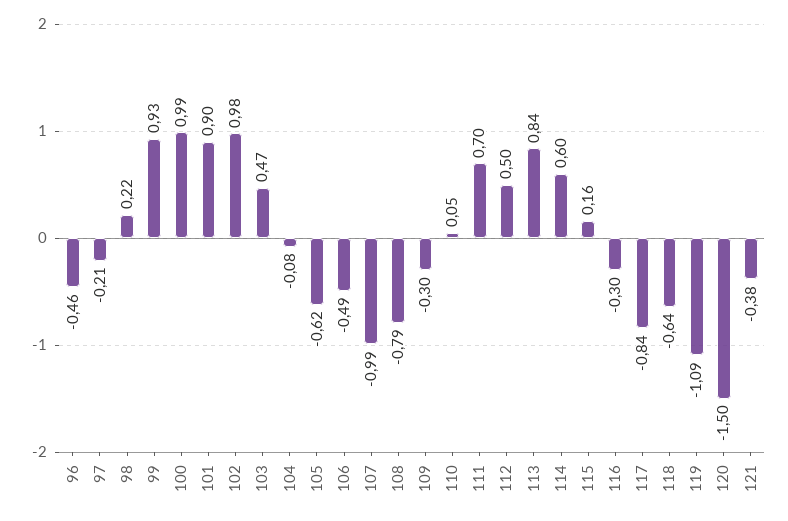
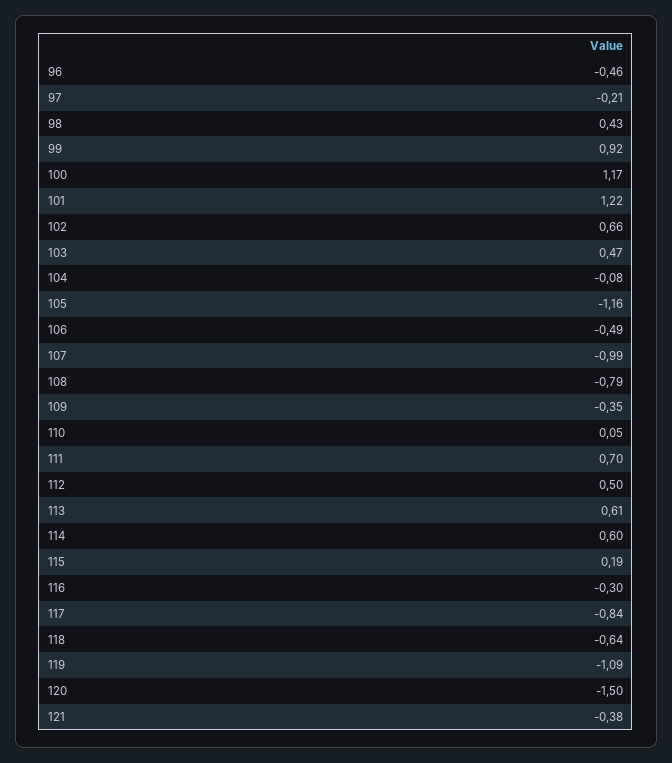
  {
    "96": -0.46,
    "97": -0.21,
-   "98": 0.22,
+   "98": 0.43,
-   "99": 0.93,
+   "99": 0.92,
-   "100": 0.99,
+   "100": 1.17,
-   "101": 0.9,
+   "101": 1.22,
-   "102": 0.98,
+   "102": 0.66,
    "103": 0.47,
    "104": -0.08,
-   "105": -0.62,
+   "105": -1.16,
    "106": -0.49,
    "107": -0.99,
    "108": -0.79,
-   "109": -0.3,
+   "109": -0.35,
    "110": 0.05,
    "111": 0.7,
    "112": 0.5,
-   "113": 0.84,
+   "113": 0.61,
    "114": 0.6,
-   "115": 0.16,
+   "115": 0.19,
    "116": -0.3,
    "117": -0.84,
    "118": -0.64,
    "119": -1.09,
    "120": -1.5,
    "121": -0.38
  }

